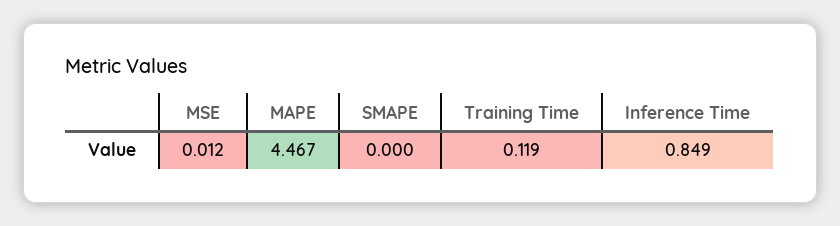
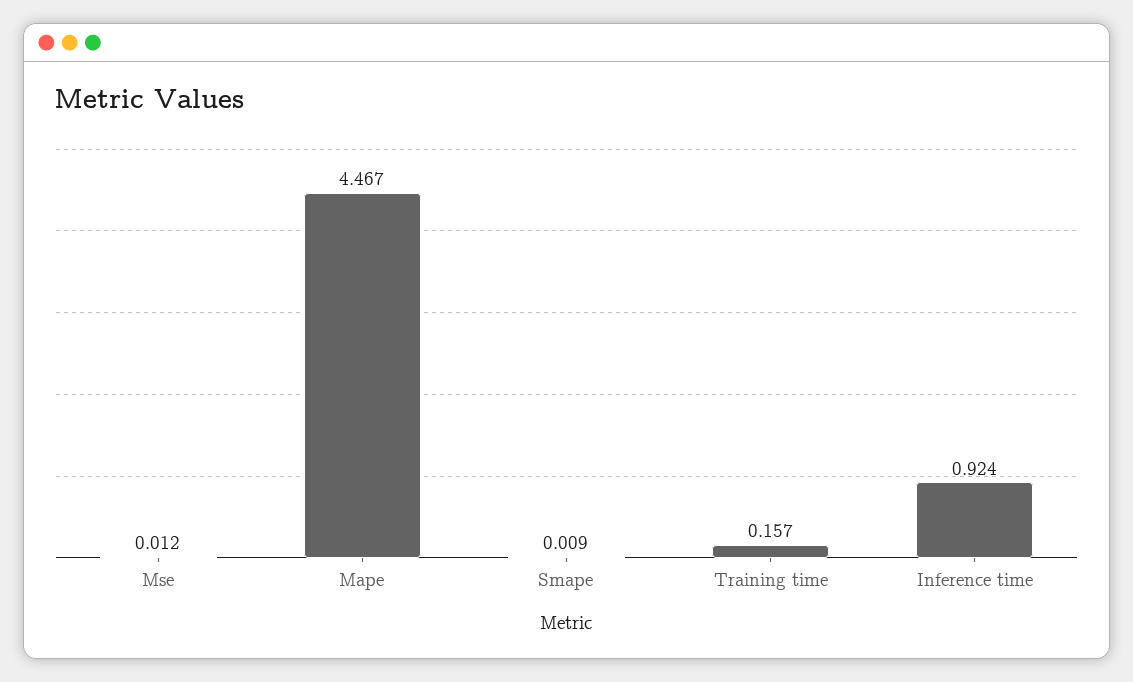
  {
    "MSE": 0.012,
    "MAPE": 4.467,
-   "SMAPE": 0,
+   "SMAPE": 0.009,
-   "Training Time": 0.119,
+   "Training Time": 0.157,
-   "Inference Time": 0.849
+   "Inference Time": 0.924
  }

